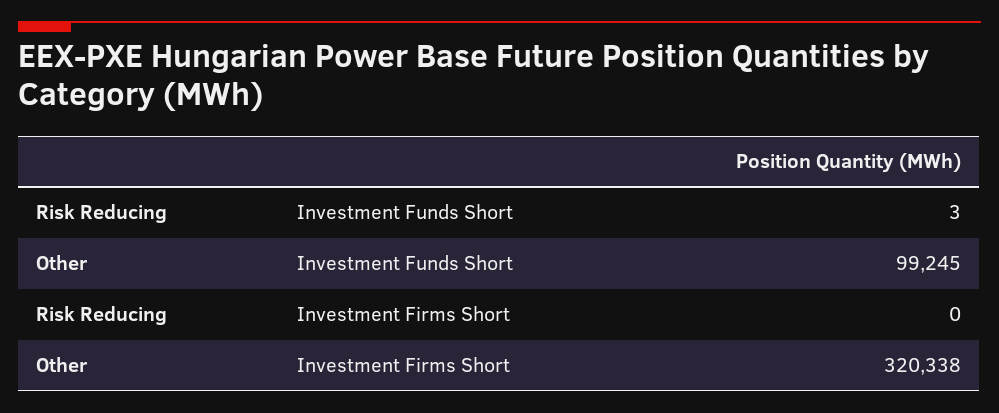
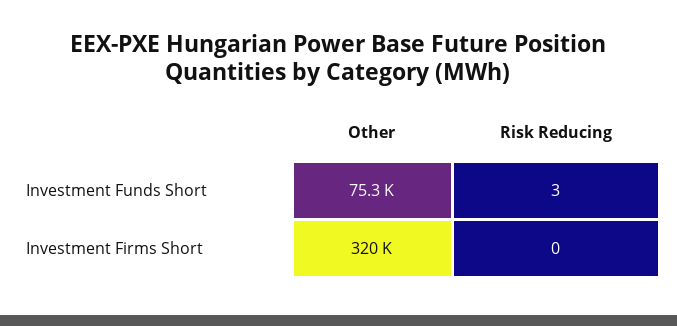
  {
    "Risk Reducing": {
      "Investment Funds Short": 3,
      "Investment Firms Short": 0
    },
    "Other": {
-     "Investment Funds Short": 99245,
+     "Investment Funds Short": 75300,
      "Investment Firms Short": 320338
    }
  }

